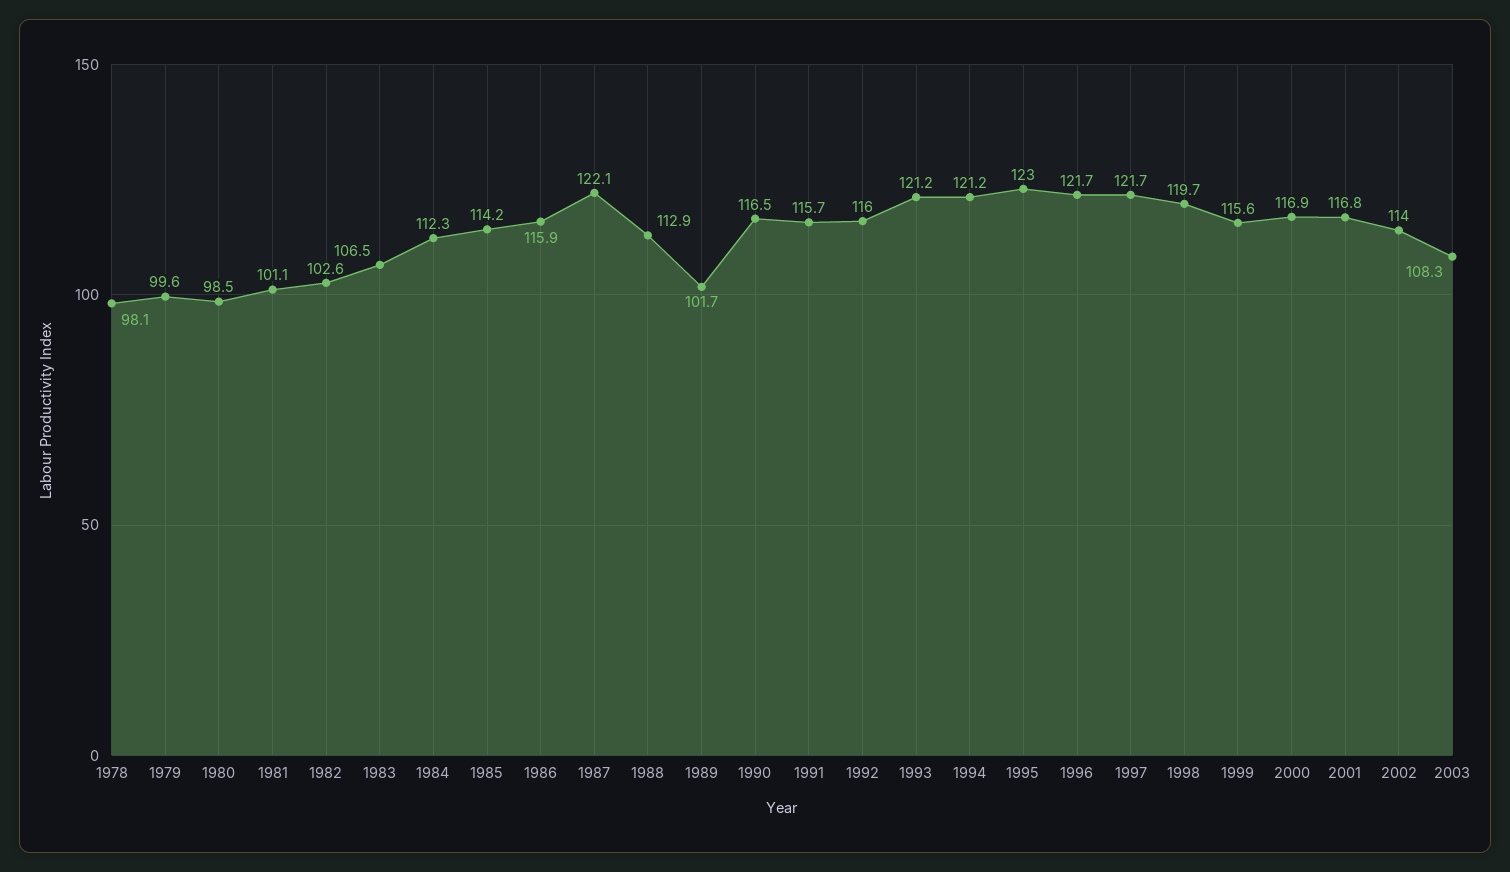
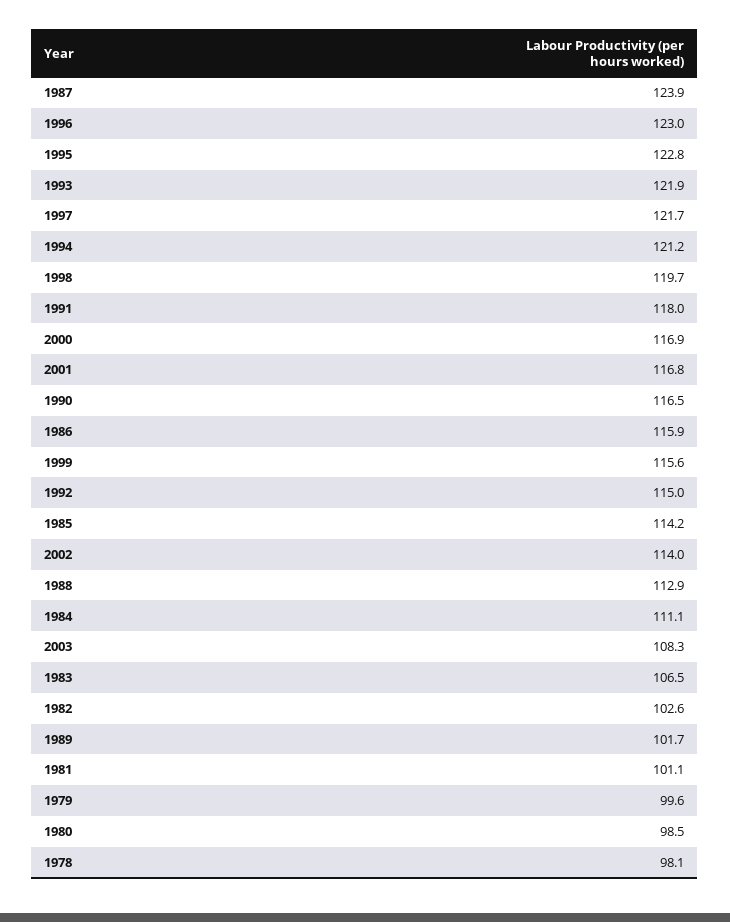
  {
    "1978": 98.1,
    "1979": 99.6,
    "1980": 98.5,
    "1981": 101.1,
    "1982": 102.6,
    "1983": 106.5,
-   "1984": 112.3,
+   "1984": 111.1,
    "1985": 114.2,
    "1986": 115.9,
-   "1987": 122.1,
+   "1987": 123.9,
    "1988": 112.9,
    "1989": 101.7,
    "1990": 116.5,
-   "1991": 115.7,
+   "1991": 118,
-   "1992": 116,
+   "1992": 115,
-   "1993": 121.2,
+   "1993": 121.9,
    "1994": 121.2,
-   "1995": 123,
+   "1995": 122.8,
-   "1996": 121.7,
+   "1996": 123,
    "1997": 121.7,
    "1998": 119.7,
    "1999": 115.6,
    "2000": 116.9,
    "2001": 116.8,
    "2002": 114,
    "2003": 108.3
  }

